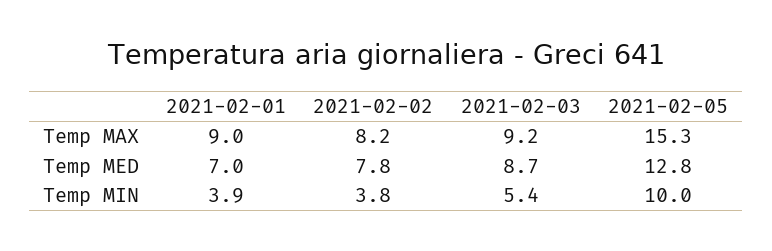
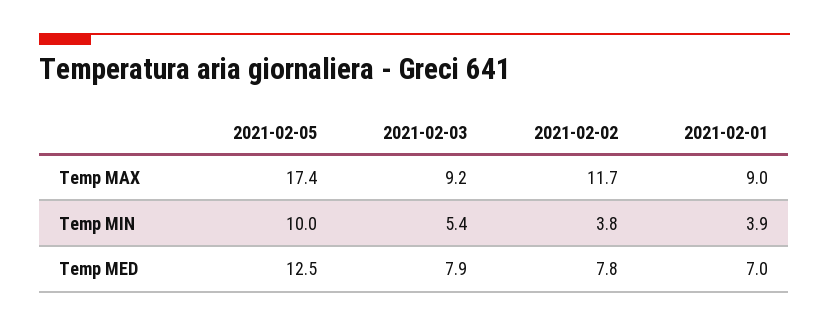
  {
    "2021-02-01": {
      "Temp MAX": 9,
      "Temp MED": 7,
      "Temp MIN": 3.9
    },
    "2021-02-02": {
-     "Temp MAX": 8.2,
+     "Temp MAX": 11.7,
      "Temp MED": 7.8,
      "Temp MIN": 3.8
    },
    "2021-02-03": {
      "Temp MAX": 9.2,
-     "Temp MED": 8.7,
+     "Temp MED": 7.9,
      "Temp MIN": 5.4
    },
    "2021-02-05": {
-     "Temp MAX": 15.3,
+     "Temp MAX": 17.4,
-     "Temp MED": 12.8,
+     "Temp MED": 12.5,
      "Temp MIN": 10
    }
  }

